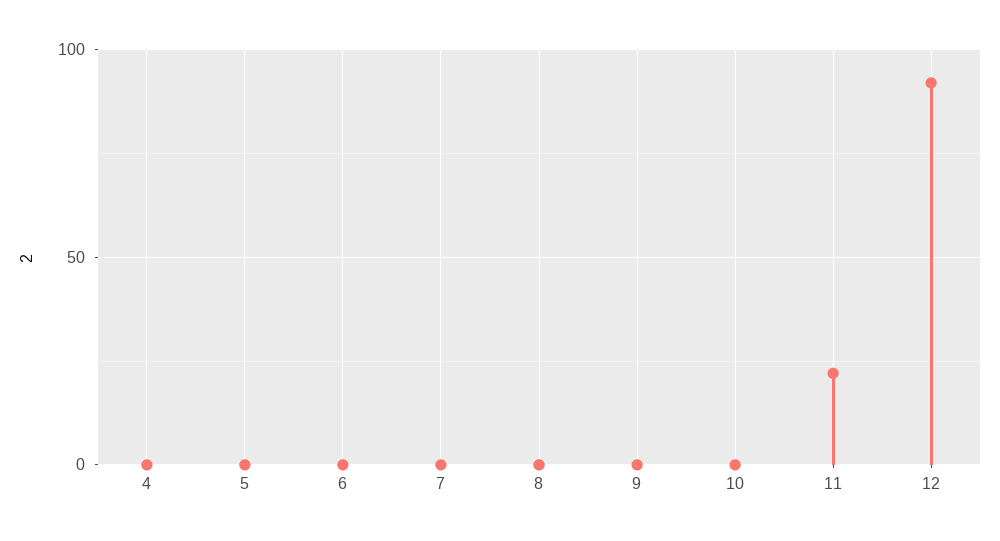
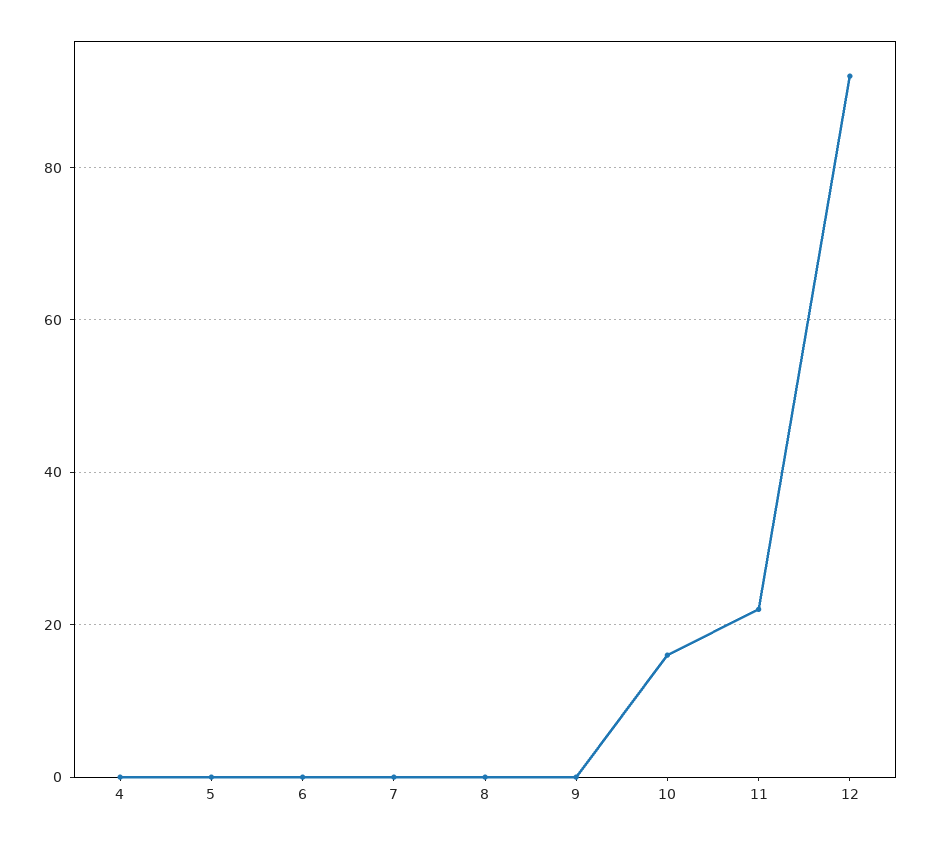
  {
    "4": 0,
    "5": 0,
    "6": 0,
    "7": 0,
    "8": 0,
    "9": 0,
-   "10": 0,
+   "10": 15,
    "11": 20,
    "12": 90
  }

